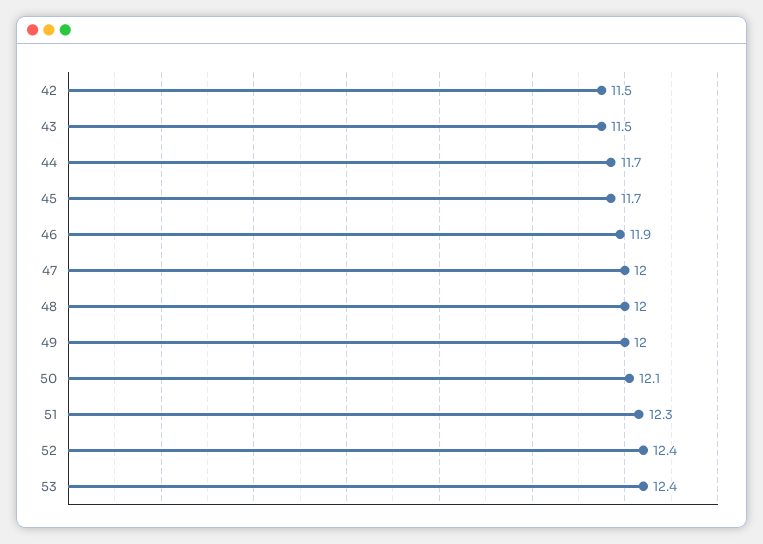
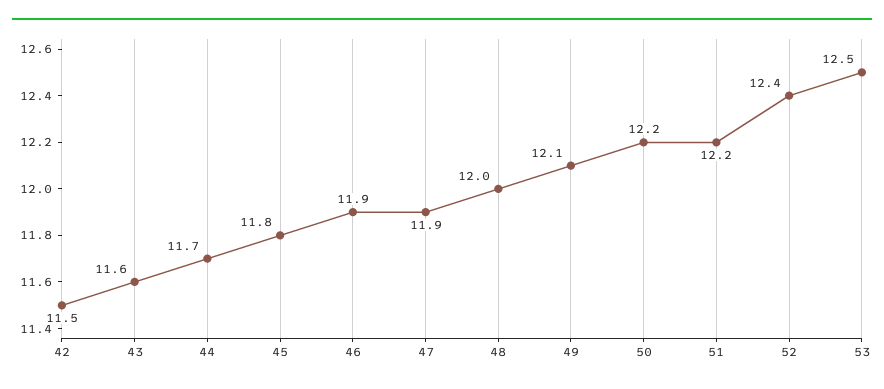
  {
    "42": 11.5,
-   "43": 11.5,
+   "43": 11.6,
    "44": 11.7,
-   "45": 11.7,
+   "45": 11.8,
    "46": 11.9,
-   "47": 12,
+   "47": 11.9,
    "48": 12,
-   "49": 12,
+   "49": 12.1,
-   "50": 12.1,
+   "50": 12.2,
-   "51": 12.3,
+   "51": 12.2,
    "52": 12.4,
-   "53": 12.4
+   "53": 12.5
  }

